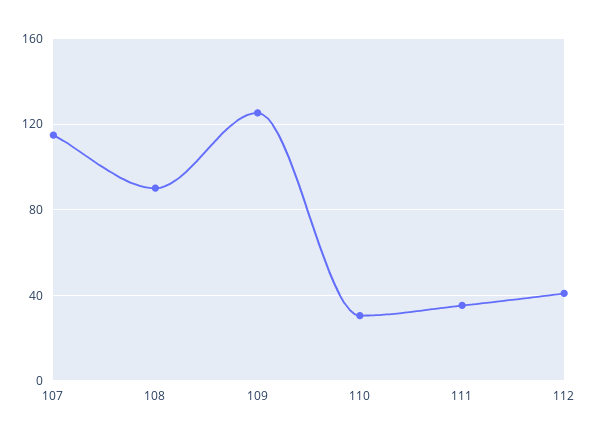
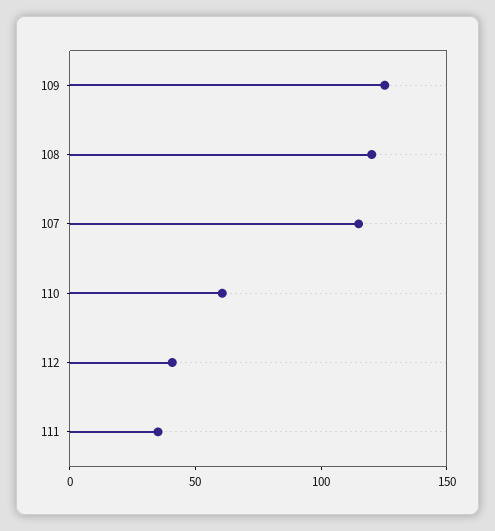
  {
    "107": 115,
-   "108": 90,
+   "108": 120,
    "109": 125,
-   "110": 30,
+   "110": 60,
    "111": 35,
    "112": 40
  }

